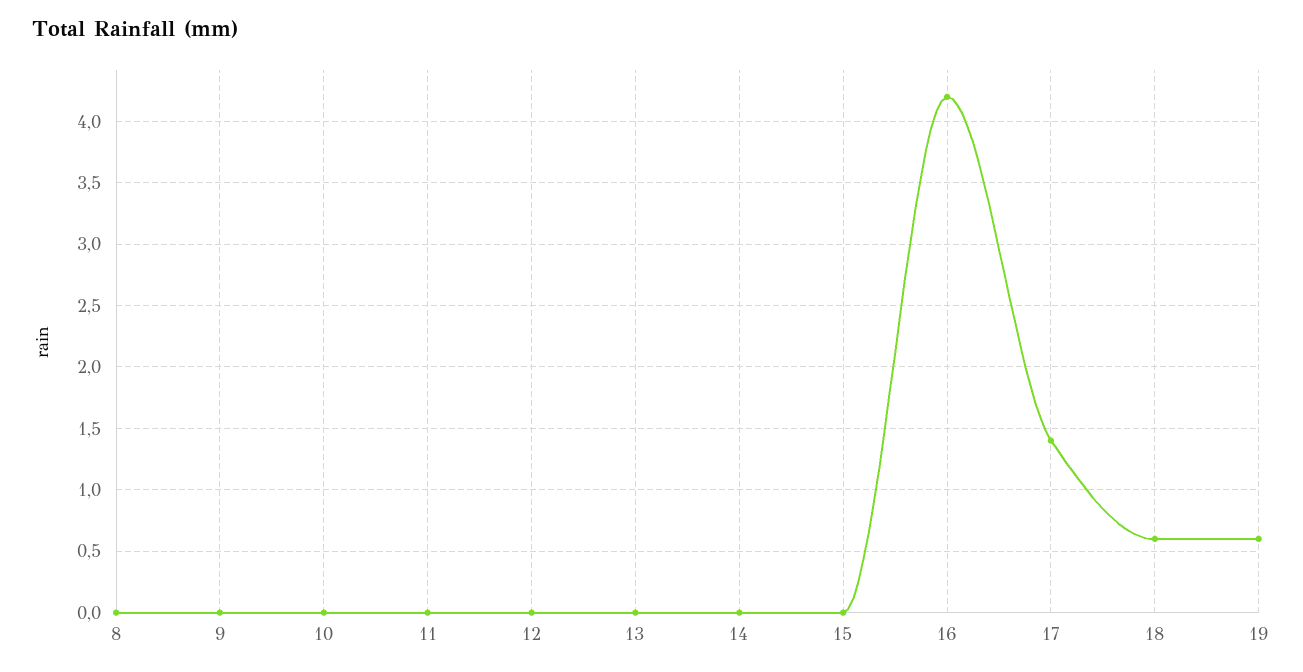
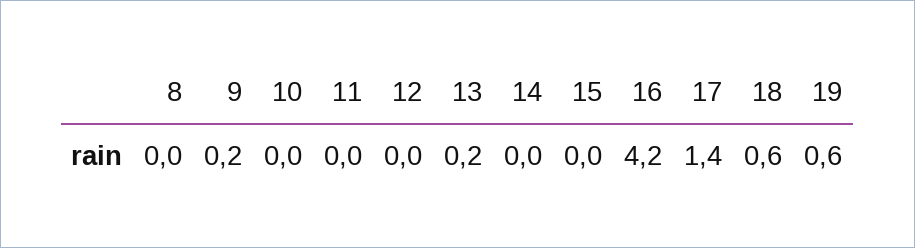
  {
    "8": 0,
-   "9": 0,
+   "9": 0.2,
    "10": 0,
    "11": 0,
    "12": 0,
-   "13": 0,
+   "13": 0.2,
    "14": 0,
    "15": 0,
    "16": 4.2,
    "17": 1.4,
    "18": 0.6,
    "19": 0.6
  }

